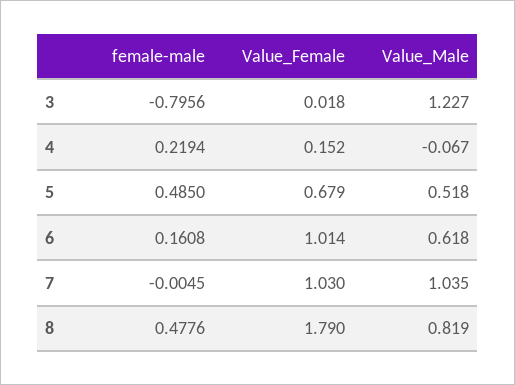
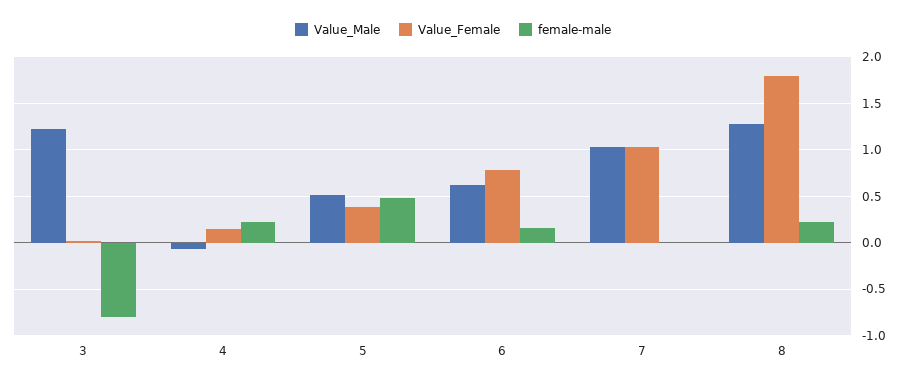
  {
    "female-male": {
      "3": -0.7956,
      "4": 0.2194,
      "5": 0.485,
      "6": 0.1608,
      "7": -0.0045,
-     "8": 0.4776
+     "8": 0.2
    },
    "Value_Female": {
      "3": 0.018,
      "4": 0.152,
-     "5": 0.679,
+     "5": 0.4,
-     "6": 1.014,
+     "6": 0.8,
      "7": 1.03,
      "8": 1.79
    },
    "Value_Male": {
      "3": 1.227,
      "4": -0.067,
      "5": 0.518,
      "6": 0.618,
      "7": 1.035,
-     "8": 0.819
+     "8": 1.3
    }
  }

